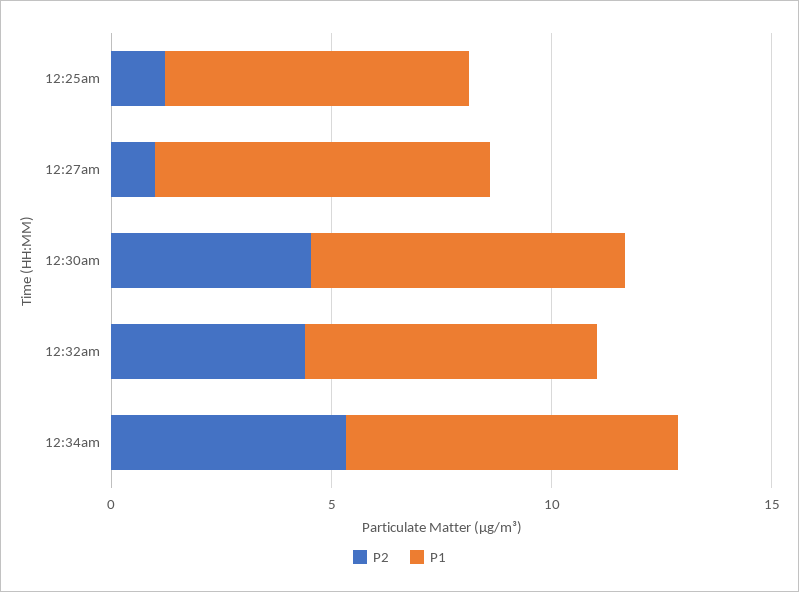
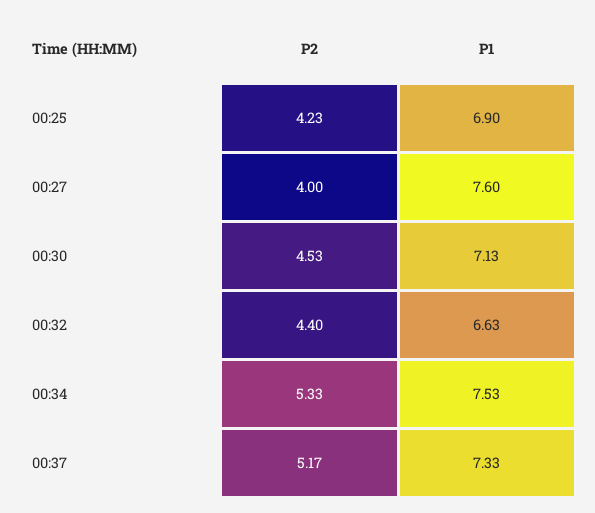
  {
    "P2": {
-     "12:25am": 1,
+     "12:25am": 4.23,
-     "12:27am": 1,
+     "12:27am": 4,
      "12:30am": 4.53,
      "12:32am": 4.4,
-     "12:34am": 5.33
+     "12:34am": 5.33,
+     "00:37": 5.17
    },
    "P1": {
      "12:25am": 6.9,
      "12:27am": 7.6,
      "12:30am": 7.13,
      "12:32am": 6.63,
-     "12:34am": 7.53
+     "12:34am": 7.53,
+     "00:37": 7.33
    }
  }

